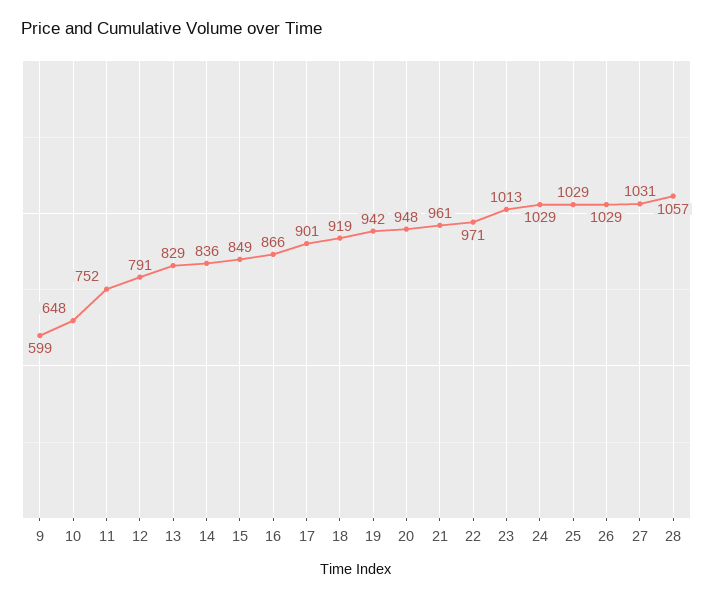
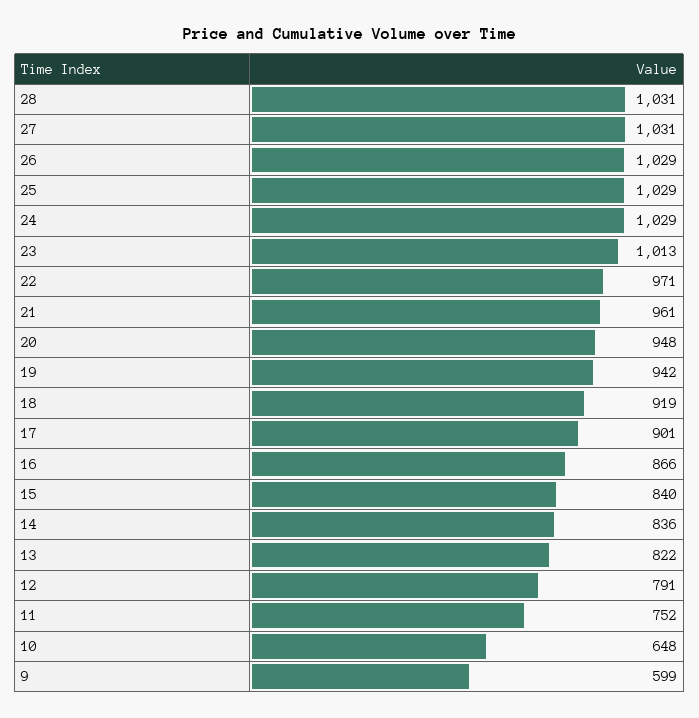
  {
    "9": 599,
    "10": 648,
    "11": 752,
    "12": 791,
-   "13": 829,
+   "13": 822,
    "14": 836,
-   "15": 849,
+   "15": 840,
    "16": 866,
    "17": 901,
    "18": 919,
    "19": 942,
    "20": 948,
    "21": 961,
    "22": 971,
    "23": 1013,
    "24": 1029,
    "25": 1029,
    "26": 1029,
    "27": 1031,
-   "28": 1057
+   "28": 1031
  }

